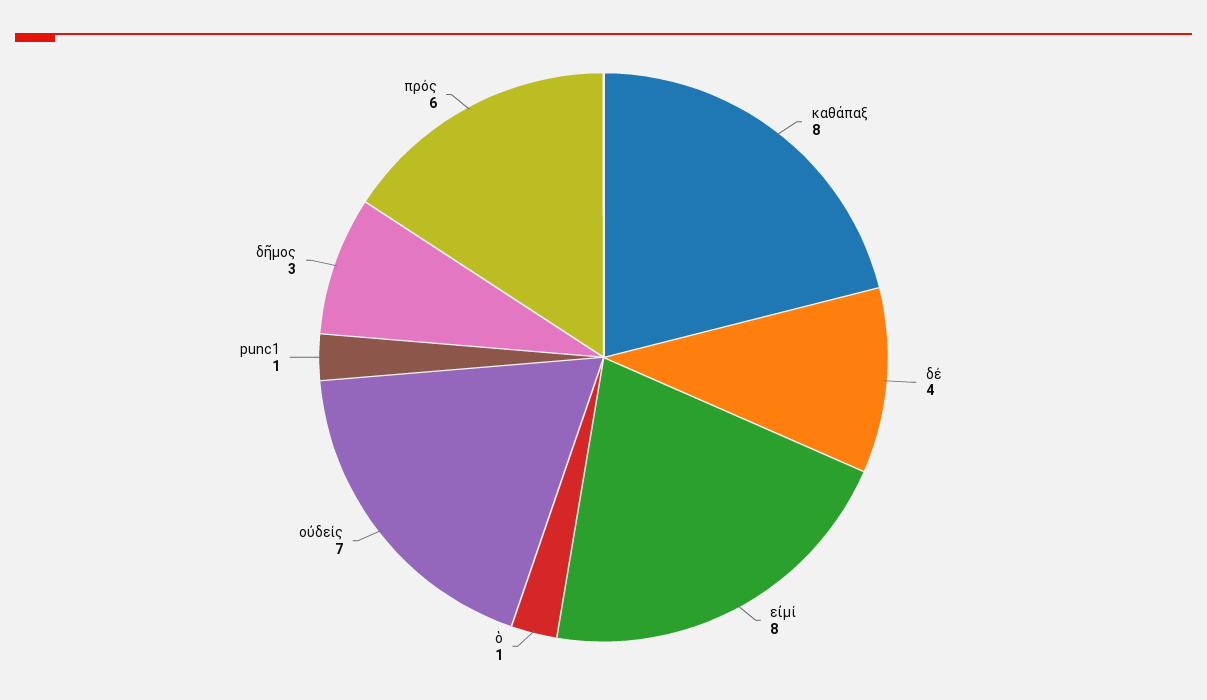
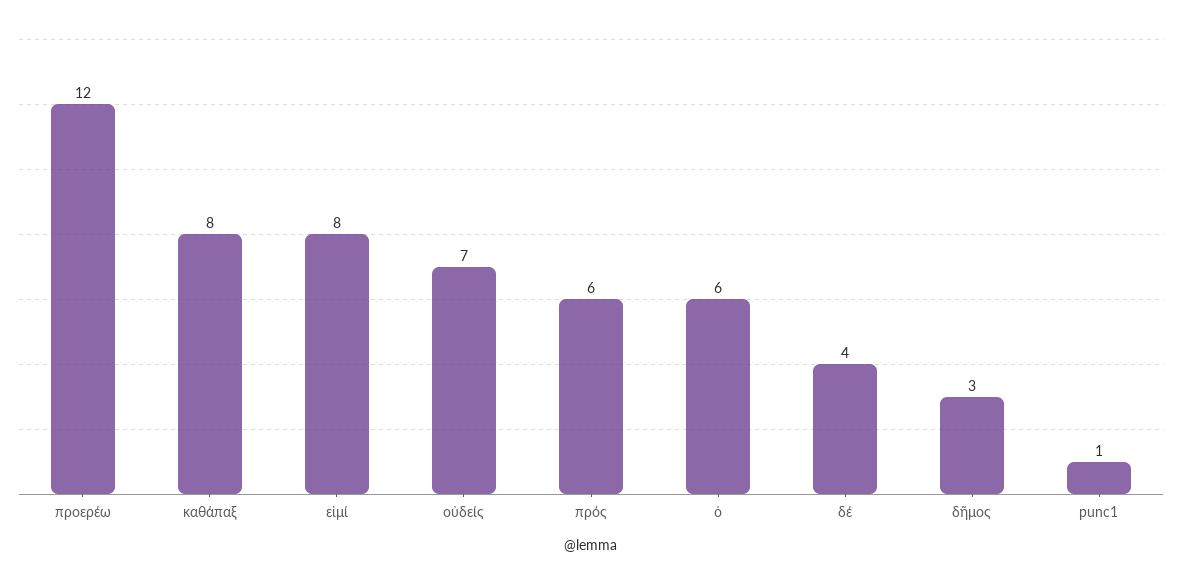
  {
    "καθάπαξ": 8,
    "δέ": 4,
    "εἰμί": 8,
-   "ὁ": 1,
+   "ὁ": 6,
    "οὐδείς": 7,
    "punc1": 1,
    "δῆμος": 3,
-   "πρός": 6
+   "πρός": 6,
+   "προερέω": 12
  }

